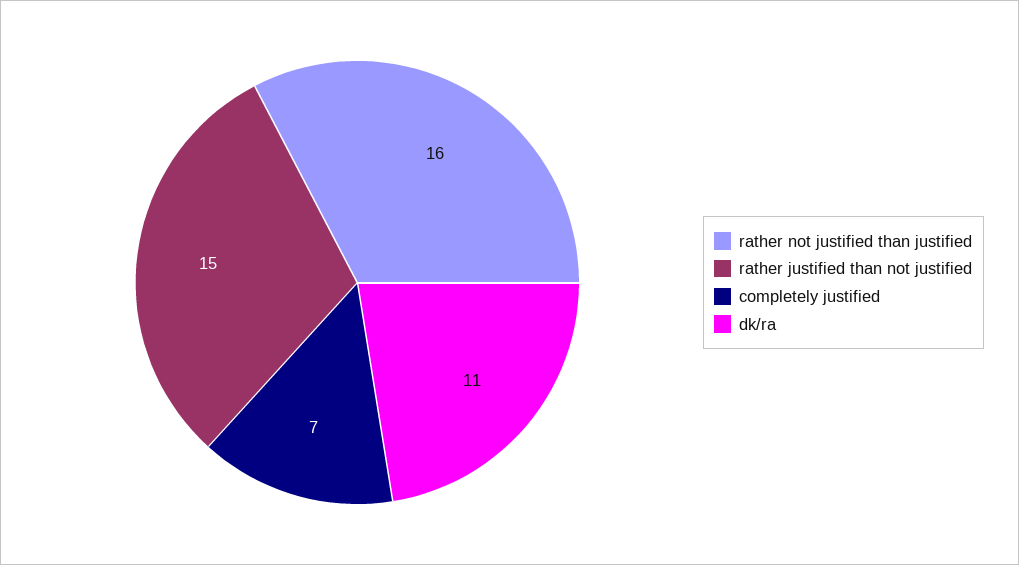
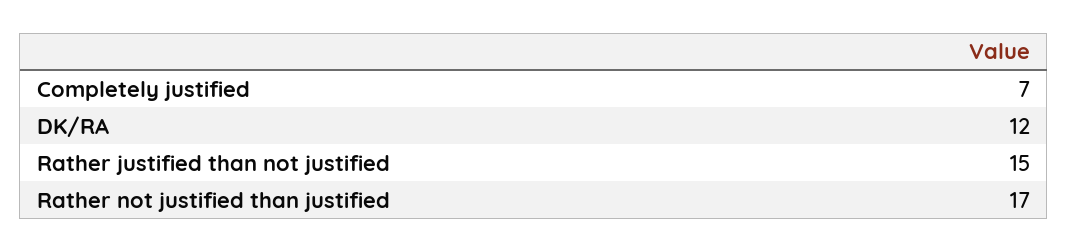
  {
-   "rather not justified than justified": 16,
+   "rather not justified than justified": 17,
    "rather justified than not justified": 15,
    "completely justified": 7,
-   "dk/ra": 11
+   "dk/ra": 12
  }

